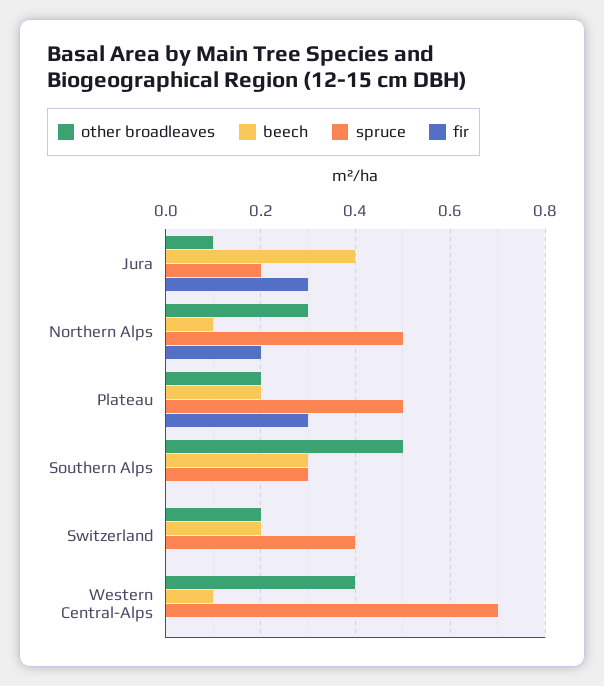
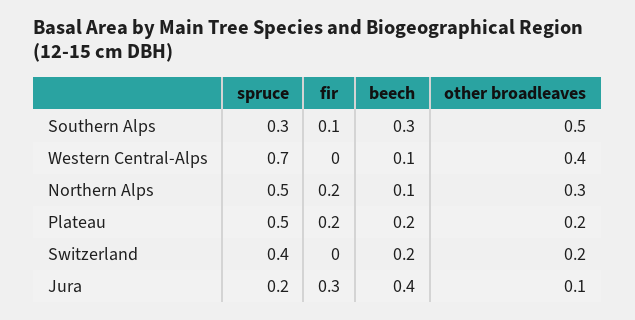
  {
    "other broadleaves": {
      "Jura": 0.1,
      "Northern Alps": 0.3,
      "Plateau": 0.2,
      "Southern Alps": 0.5,
      "Switzerland": 0.2,
      "Western Central-Alps": 0.4
    },
    "beech": {
      "Jura": 0.4,
      "Northern Alps": 0.1,
      "Plateau": 0.2,
      "Southern Alps": 0.3,
      "Switzerland": 0.2,
      "Western Central-Alps": 0.1
    },
    "spruce": {
      "Jura": 0.2,
      "Northern Alps": 0.5,
      "Plateau": 0.5,
      "Southern Alps": 0.3,
      "Switzerland": 0.4,
      "Western Central-Alps": 0.7
    },
    "fir": {
      "Jura": 0.3,
      "Northern Alps": 0.2,
-     "Plateau": 0.3,
+     "Plateau": 0.2,
-     "Southern Alps": 0,
+     "Southern Alps": 0.1,
      "Switzerland": 0,
      "Western Central-Alps": 0
    }
  }

